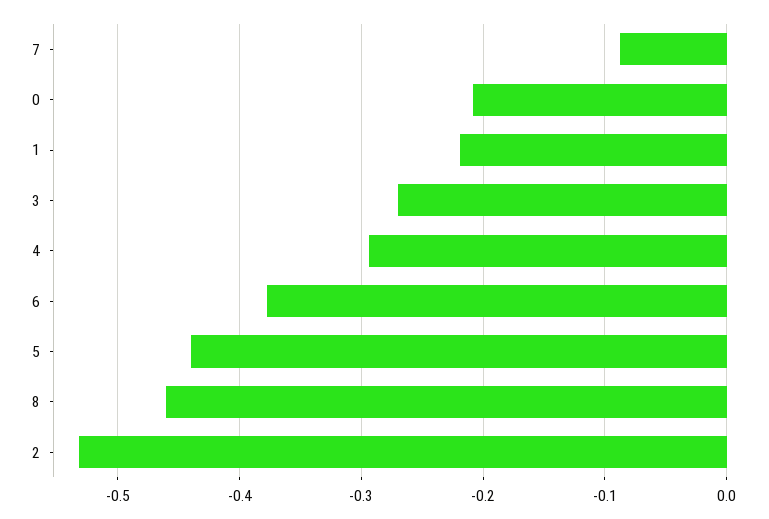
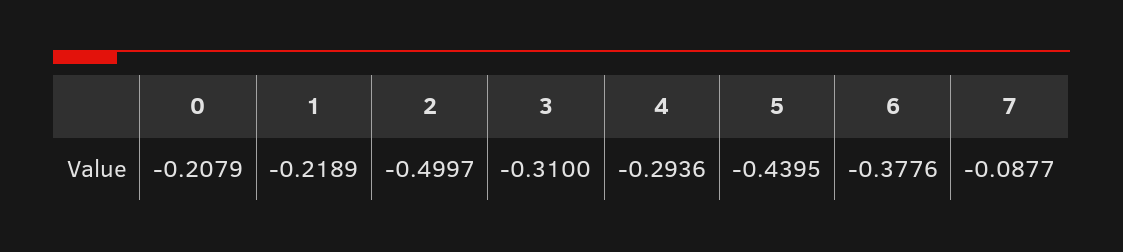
  {
    "7": -0.0877,
    "0": -0.2079,
    "1": -0.2189,
-   "3": -0.27,
+   "3": -0.31,
    "4": -0.2936,
    "6": -0.3776,
    "5": -0.4395,
-   "8": -0.46,
-   "2": -0.53
+   "2": -0.4997
  }

